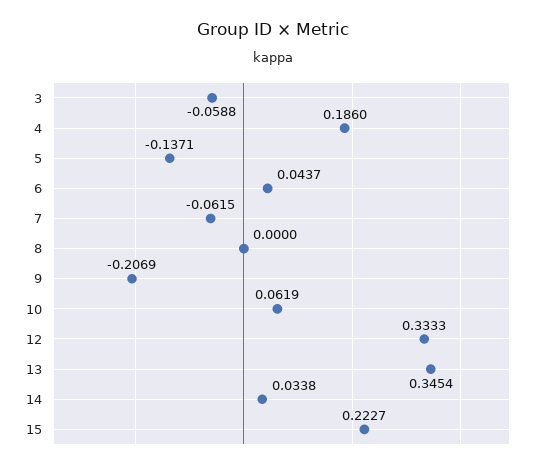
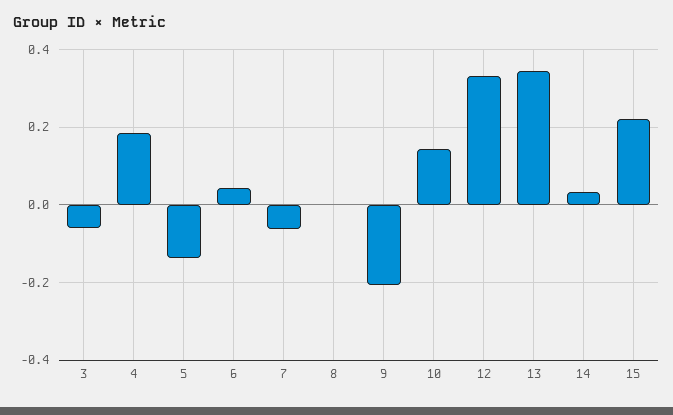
  {
    "3": -0.0588,
    "4": 0.186,
    "5": -0.1371,
    "6": 0.0437,
    "7": -0.0615,
    "8": 0,
    "9": -0.2069,
-   "10": 0.0619,
+   "10": 0.14,
    "12": 0.3333,
    "13": 0.3454,
    "14": 0.0338,
    "15": 0.2227
  }

